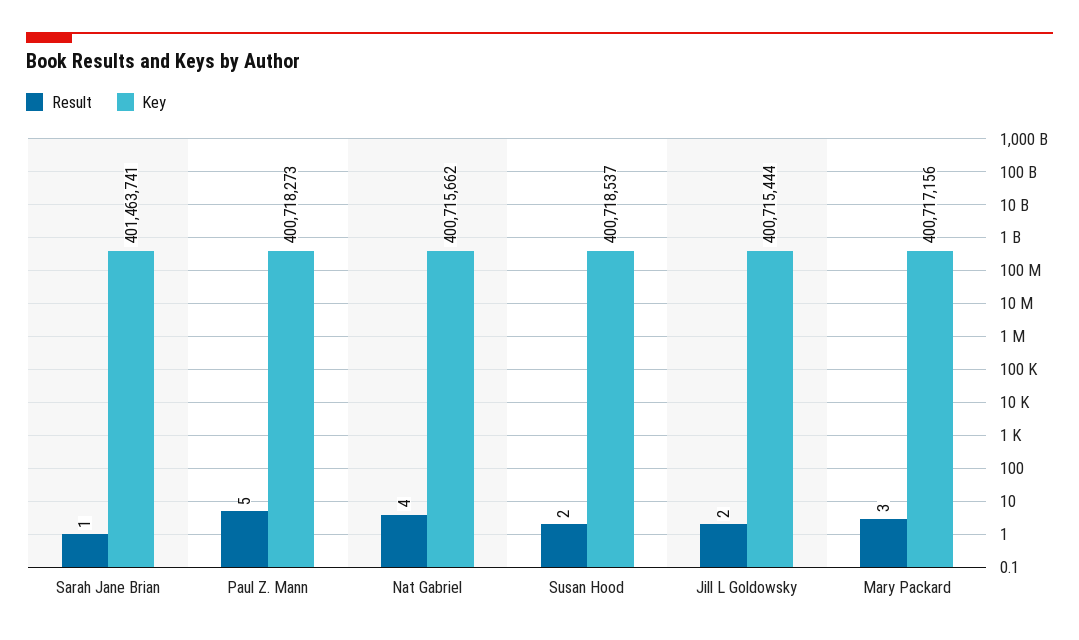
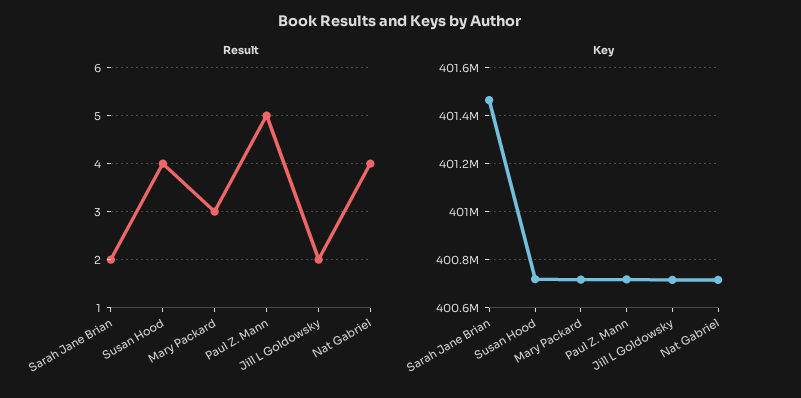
  {
    "Result": {
-     "Sarah Jane Brian": 1,
+     "Sarah Jane Brian": 2,
      "Paul Z. Mann": 5,
      "Nat Gabriel": 4,
-     "Susan Hood": 2,
+     "Susan Hood": 4,
      "Jill L Goldowsky": 2,
      "Mary Packard": 3
    },
    "Key": {
      "Sarah Jane Brian": 401463741,
      "Paul Z. Mann": 400718273,
      "Nat Gabriel": 400715662,
      "Susan Hood": 400718537,
      "Jill L Goldowsky": 400715444,
      "Mary Packard": 400717156
    }
  }

